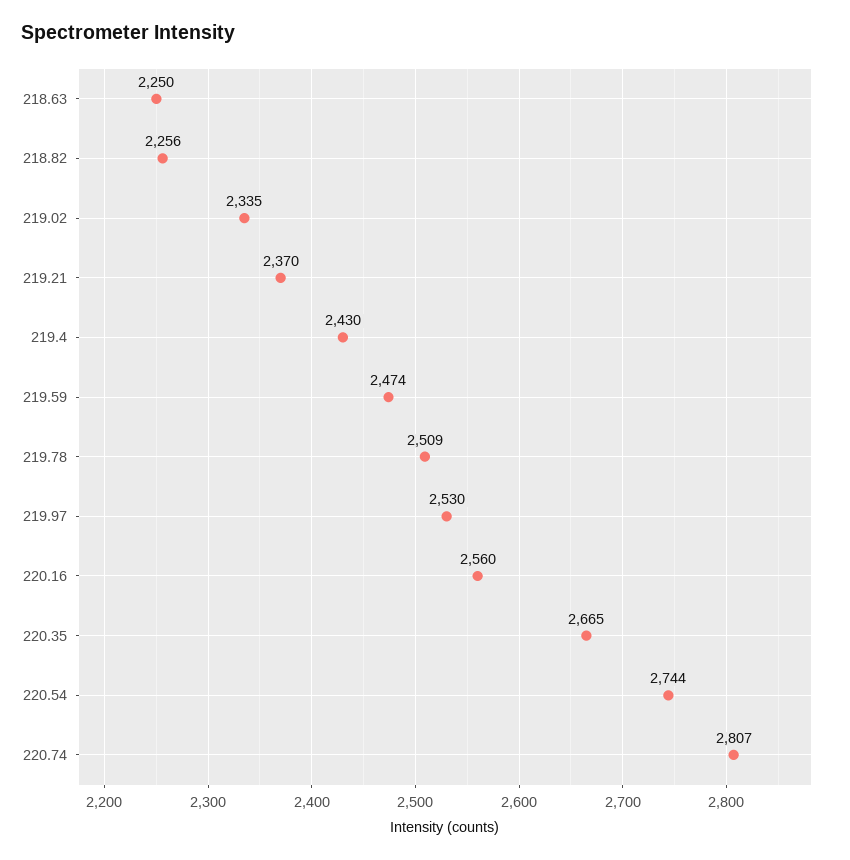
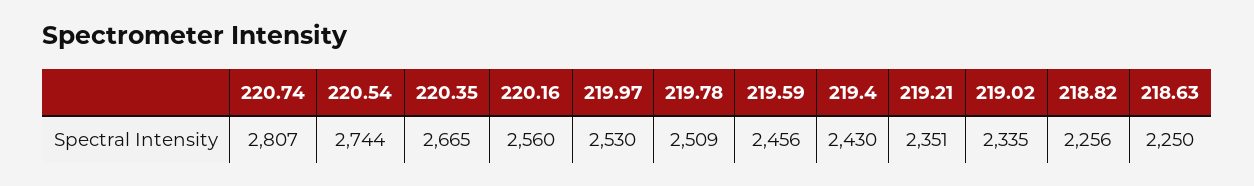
  {
    "218.63": 2250,
    "218.82": 2256,
    "219.02": 2335,
-   "219.21": 2370,
+   "219.21": 2351,
    "219.4": 2430,
-   "219.59": 2474,
+   "219.59": 2456,
    "219.78": 2509,
    "219.97": 2530,
    "220.16": 2560,
    "220.35": 2665,
    "220.54": 2744,
    "220.74": 2807
  }

